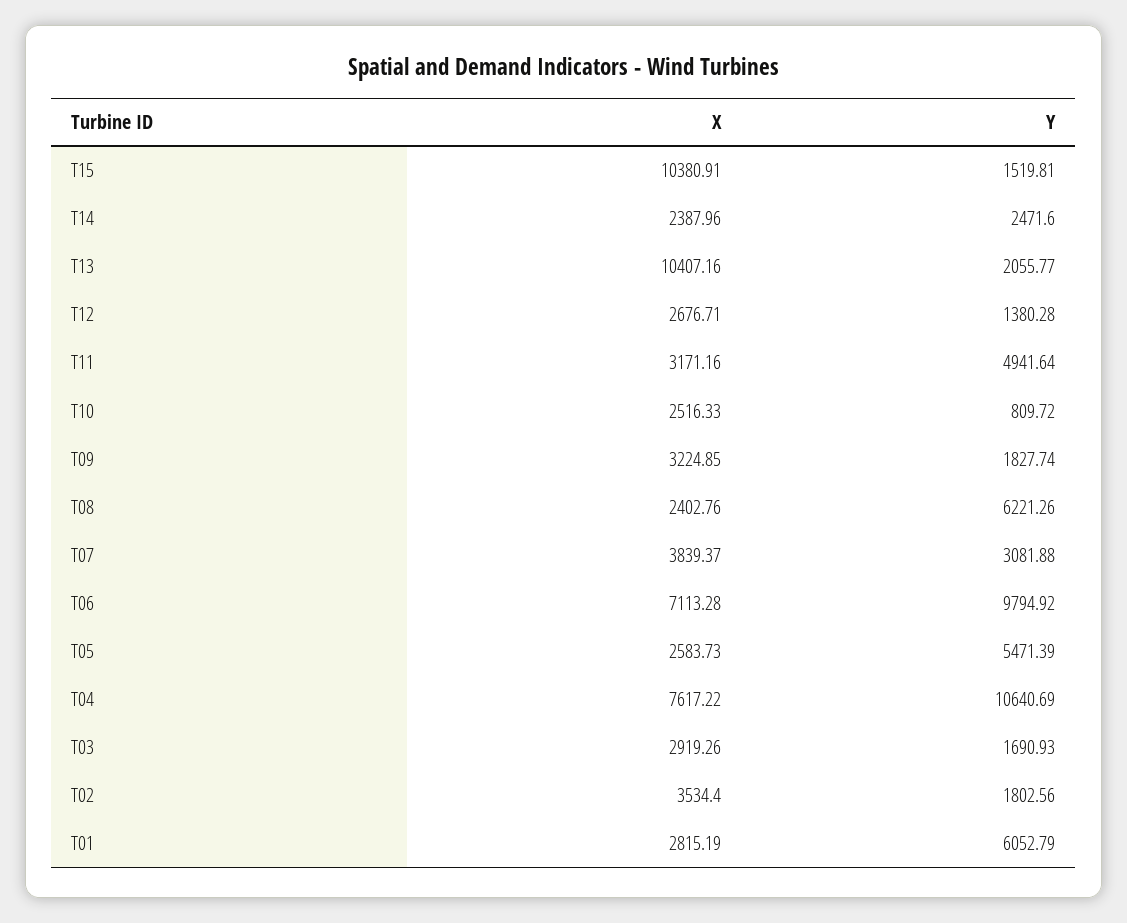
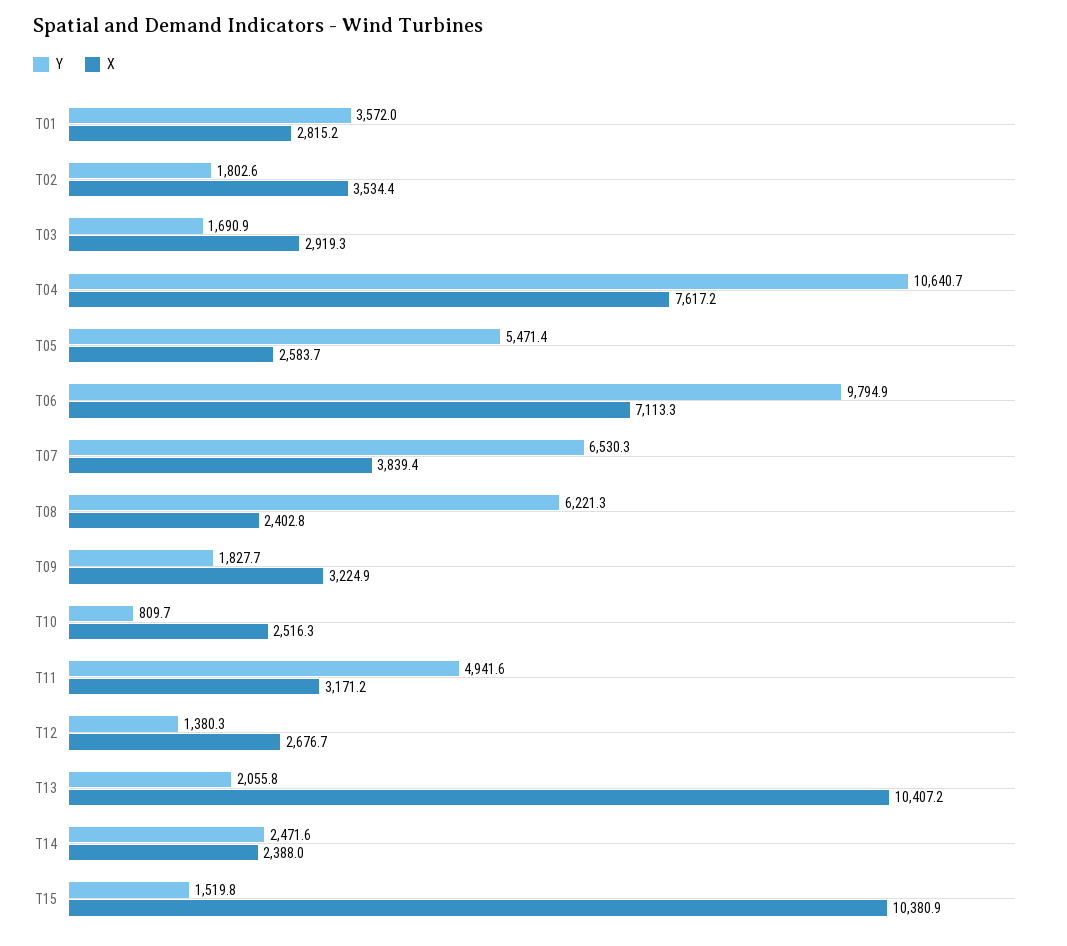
  {
    "X": {
      "T15": 10380.91,
      "T14": 2387.96,
      "T13": 10407.16,
      "T12": 2676.71,
      "T11": 3171.16,
      "T10": 2516.33,
      "T09": 3224.85,
      "T08": 2402.76,
      "T07": 3839.37,
      "T06": 7113.28,
      "T05": 2583.73,
      "T04": 7617.22,
      "T03": 2919.26,
      "T02": 3534.4,
      "T01": 2815.19
    },
    "Y": {
      "T15": 1519.81,
      "T14": 2471.6,
      "T13": 2055.77,
      "T12": 1380.28,
      "T11": 4941.64,
      "T10": 809.72,
      "T09": 1827.74,
      "T08": 6221.26,
-     "T07": 3081.88,
+     "T07": 6530.3,
      "T06": 9794.92,
      "T05": 5471.39,
      "T04": 10640.69,
      "T03": 1690.93,
      "T02": 1802.56,
-     "T01": 6052.79
+     "T01": 3572
    }
  }

